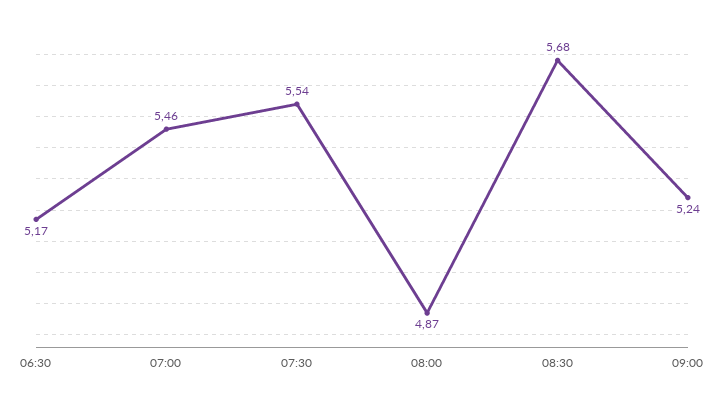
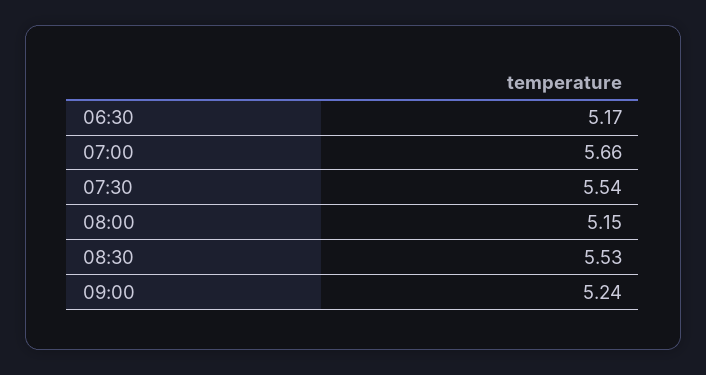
  {
    "06:30": 5.17,
-   "07:00": 5.46,
+   "07:00": 5.66,
    "07:30": 5.54,
-   "08:00": 4.87,
+   "08:00": 5.15,
-   "08:30": 5.68,
+   "08:30": 5.53,
    "09:00": 5.24
  }

